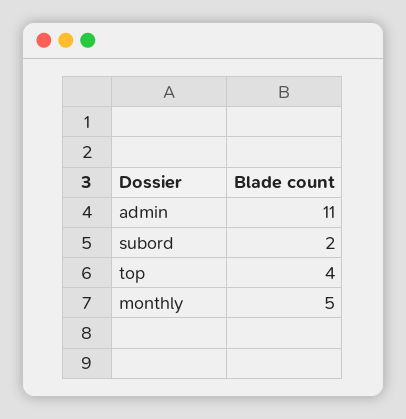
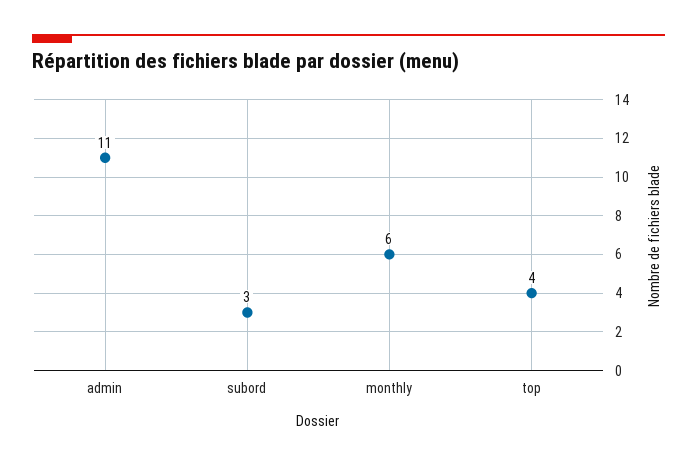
  {
    "admin": 11,
-   "subord": 2,
+   "subord": 3,
    "top": 4,
-   "monthly": 5
+   "monthly": 6
  }

